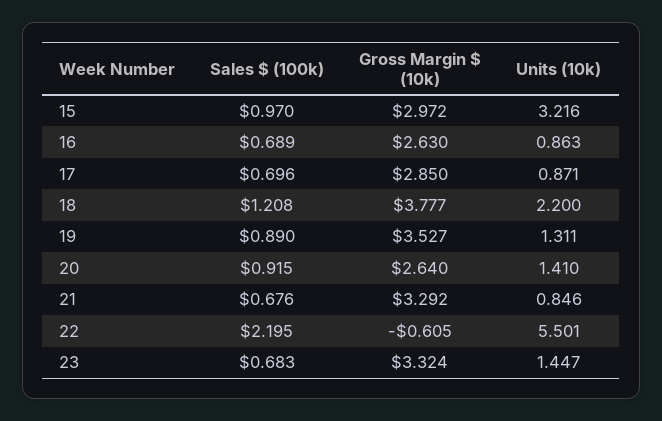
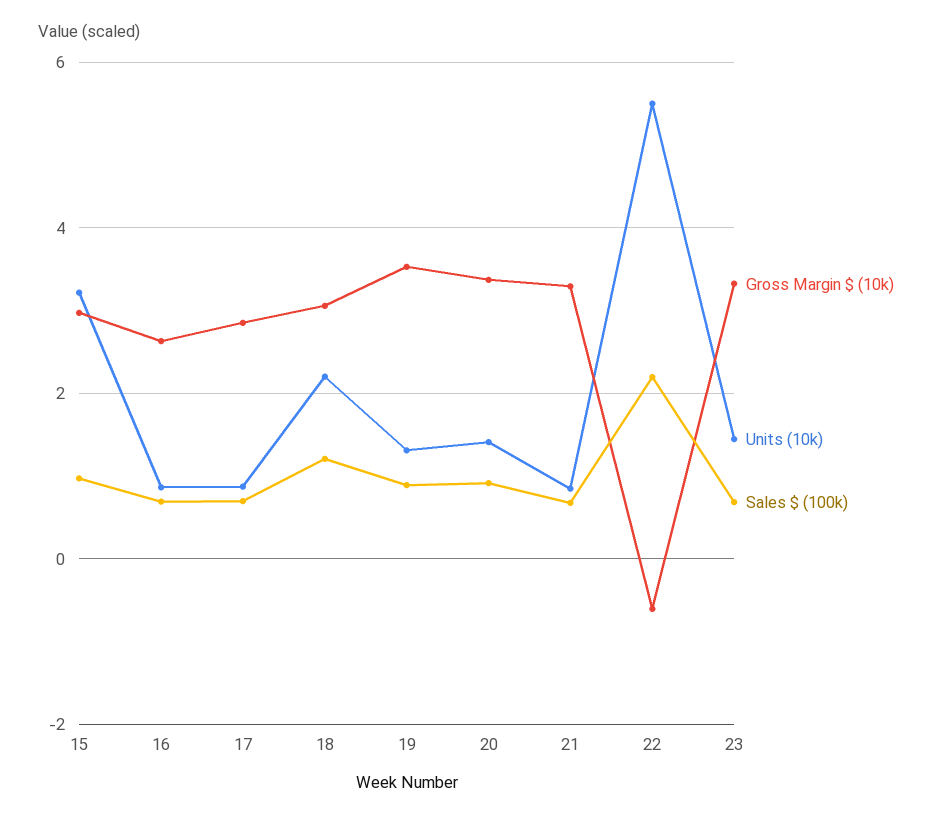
  {
    "Sales $ (100k)": {
      "15": 0.97,
      "16": 0.689,
      "17": 0.696,
      "18": 1.208,
      "19": 0.89,
      "20": 0.915,
      "21": 0.676,
      "22": 2.195,
      "23": 0.683
    },
    "Gross Margin $ (10k)": {
      "15": 2.972,
      "16": 2.63,
      "17": 2.85,
-     "18": 3.777,
+     "18": 3,
      "19": 3.527,
-     "20": 2.64,
+     "20": 3.4,
      "21": 3.292,
      "22": -0.605,
      "23": 3.324
    },
    "Units (10k)": {
      "15": 3.216,
      "16": 0.863,
      "17": 0.871,
      "18": 2.2,
      "19": 1.311,
      "20": 1.41,
      "21": 0.846,
      "22": 5.501,
      "23": 1.447
    }
  }

